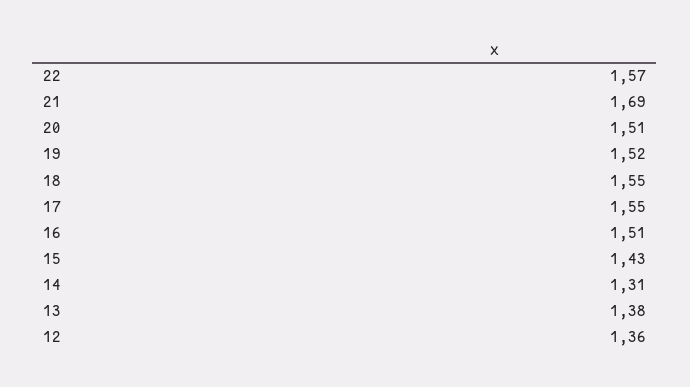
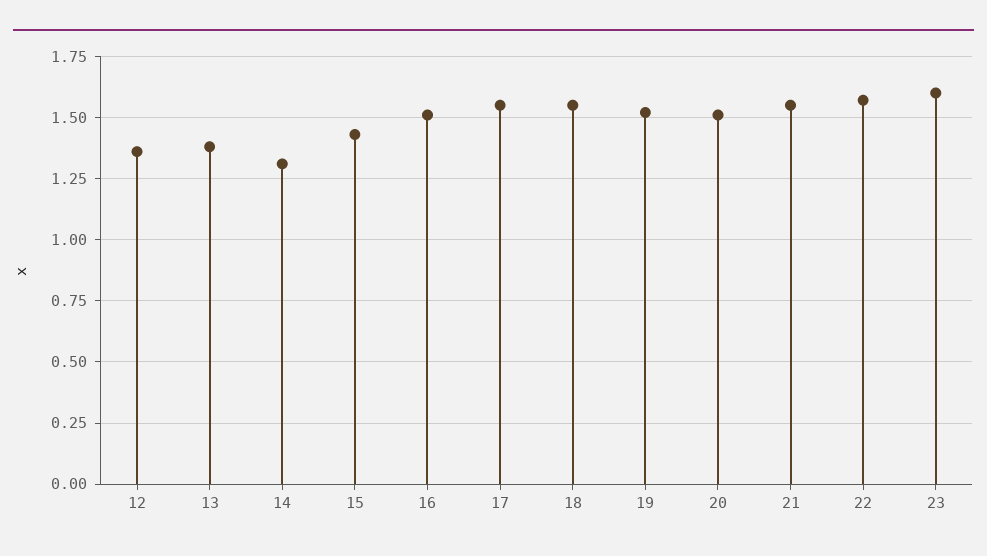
  {
    "22": 1.57,
-   "21": 1.69,
+   "21": 1.55,
    "20": 1.51,
    "19": 1.52,
    "18": 1.55,
    "17": 1.55,
    "16": 1.51,
    "15": 1.43,
    "14": 1.31,
    "13": 1.38,
-   "12": 1.36
+   "12": 1.36,
+   "23": 1.6
  }

